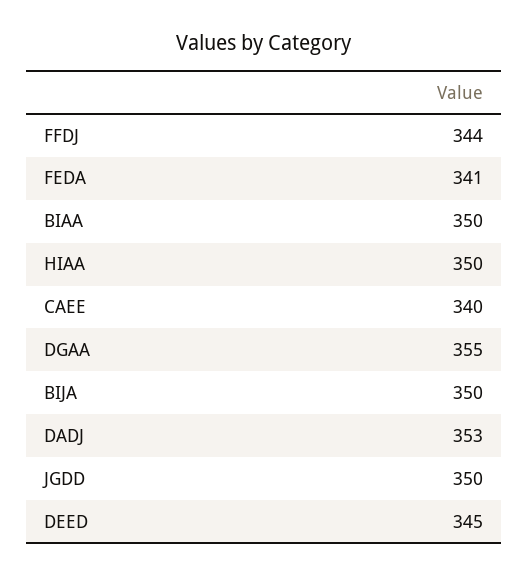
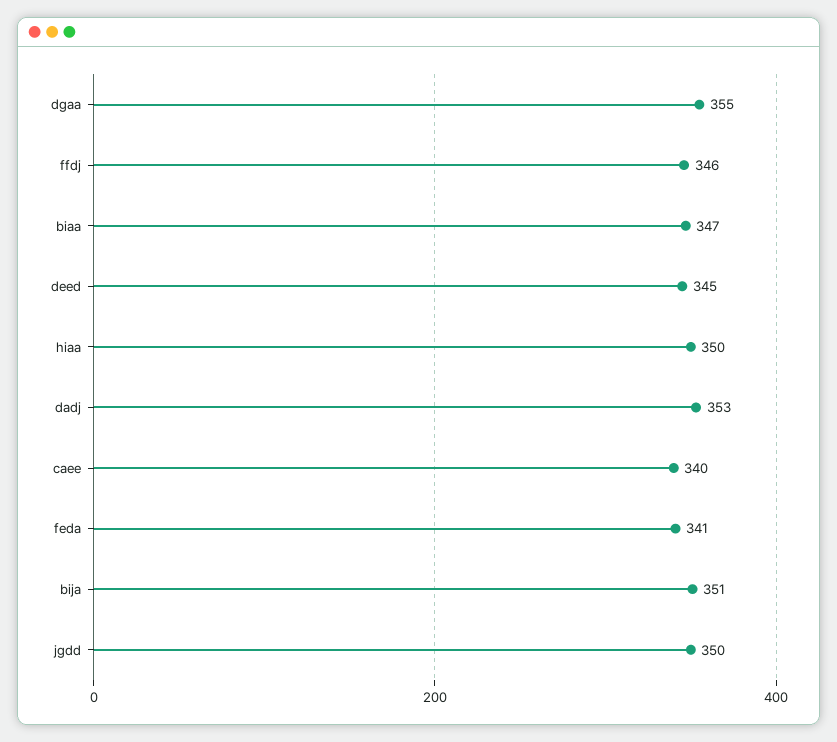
  {
-   "FFDJ": 344,
+   "FFDJ": 346,
    "FEDA": 341,
-   "BIAA": 350,
+   "BIAA": 347,
    "HIAA": 350,
    "CAEE": 340,
    "DGAA": 355,
-   "BIJA": 350,
+   "BIJA": 351,
    "DADJ": 353,
    "JGDD": 350,
    "DEED": 345
  }

